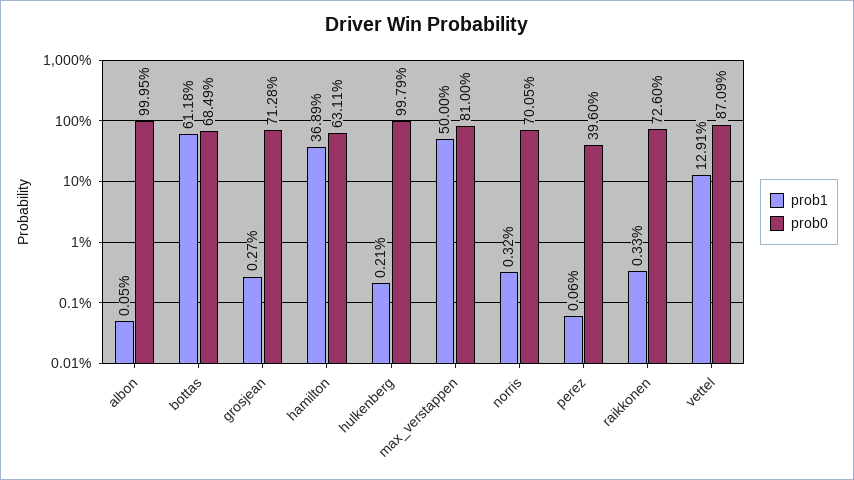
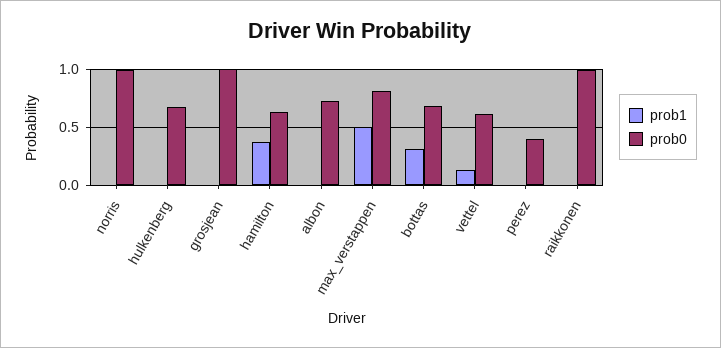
  {
    "prob1": {
      "albon": 0.0005,
-     "bottas": 0.6118,
+     "bottas": 0.3,
      "grosjean": 0.0027,
      "hamilton": 0.3689,
      "hulkenberg": 0.0021,
      "max_verstappen": 0.5,
      "norris": 0.0032,
      "perez": 0.0006,
      "raikkonen": 0.0033,
      "vettel": 0.1291
    },
    "prob0": {
-     "albon": 0.9995,
+     "albon": 0.7,
      "bottas": 0.6849,
-     "grosjean": 0.7128,
+     "grosjean": 1,
      "hamilton": 0.6311,
-     "hulkenberg": 0.9979,
+     "hulkenberg": 0.7,
      "max_verstappen": 0.81,
-     "norris": 0.7005,
+     "norris": 1,
      "perez": 0.396,
-     "raikkonen": 0.726,
+     "raikkonen": 1,
-     "vettel": 0.8709
+     "vettel": 0.6
    }
  }

